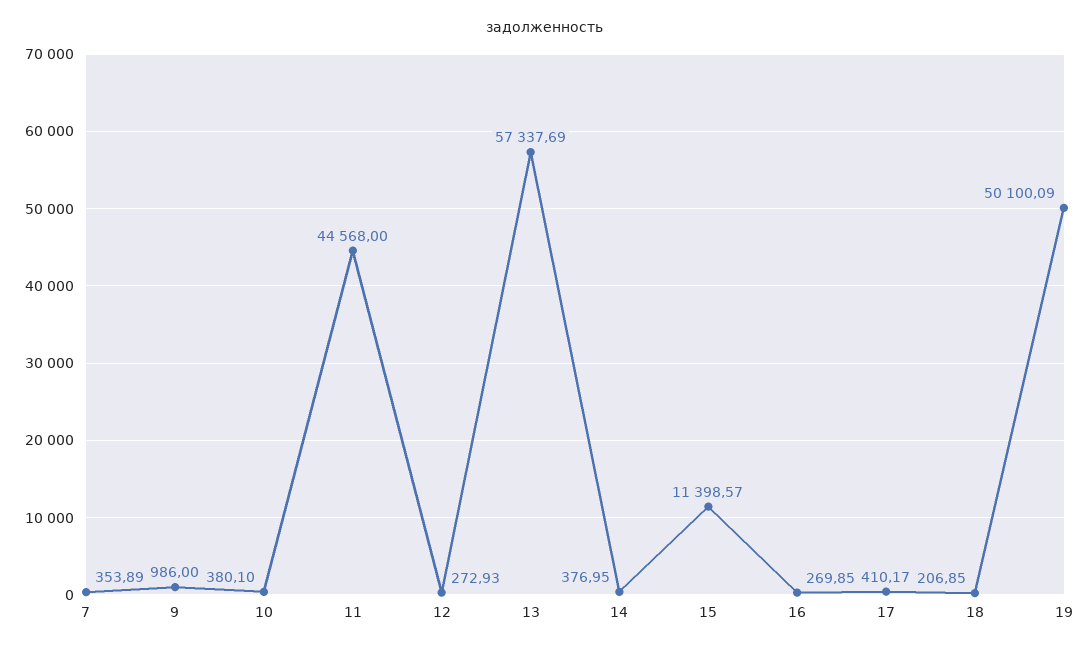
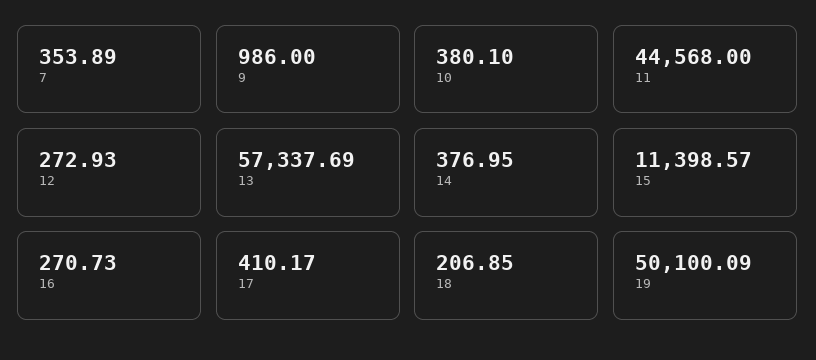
  {
    "7": 353.89,
    "9": 986,
    "10": 380.1,
    "11": 44568,
    "12": 272.93,
    "13": 57337.69,
    "14": 376.95,
    "15": 11398.57,
-   "16": 269.85,
+   "16": 270.73,
    "17": 410.17,
    "18": 206.85,
    "19": 50100.09
  }

